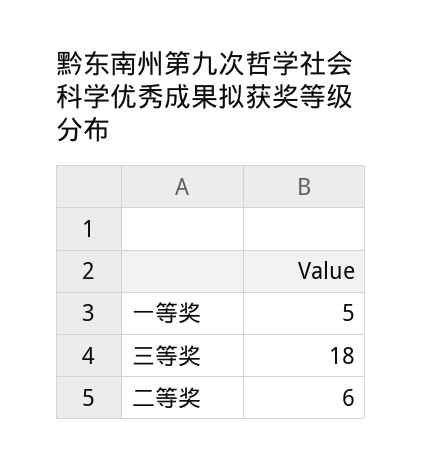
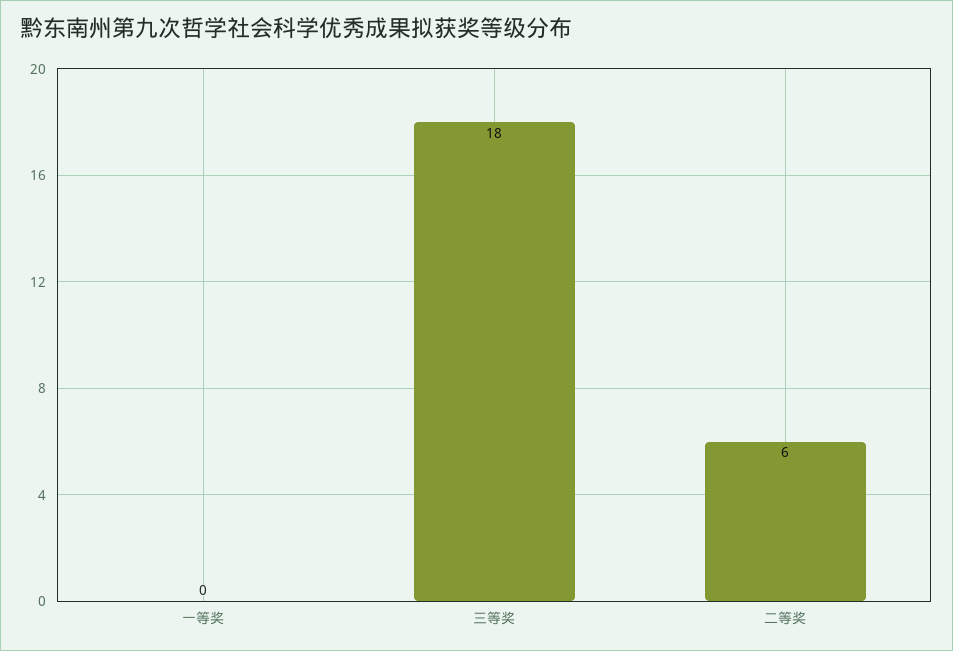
  {
-   "一等奖": 5,
+   "一等奖": 0,
    "三等奖": 18,
    "二等奖": 6
  }

